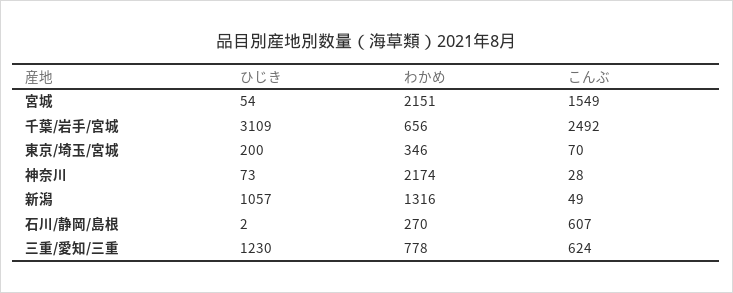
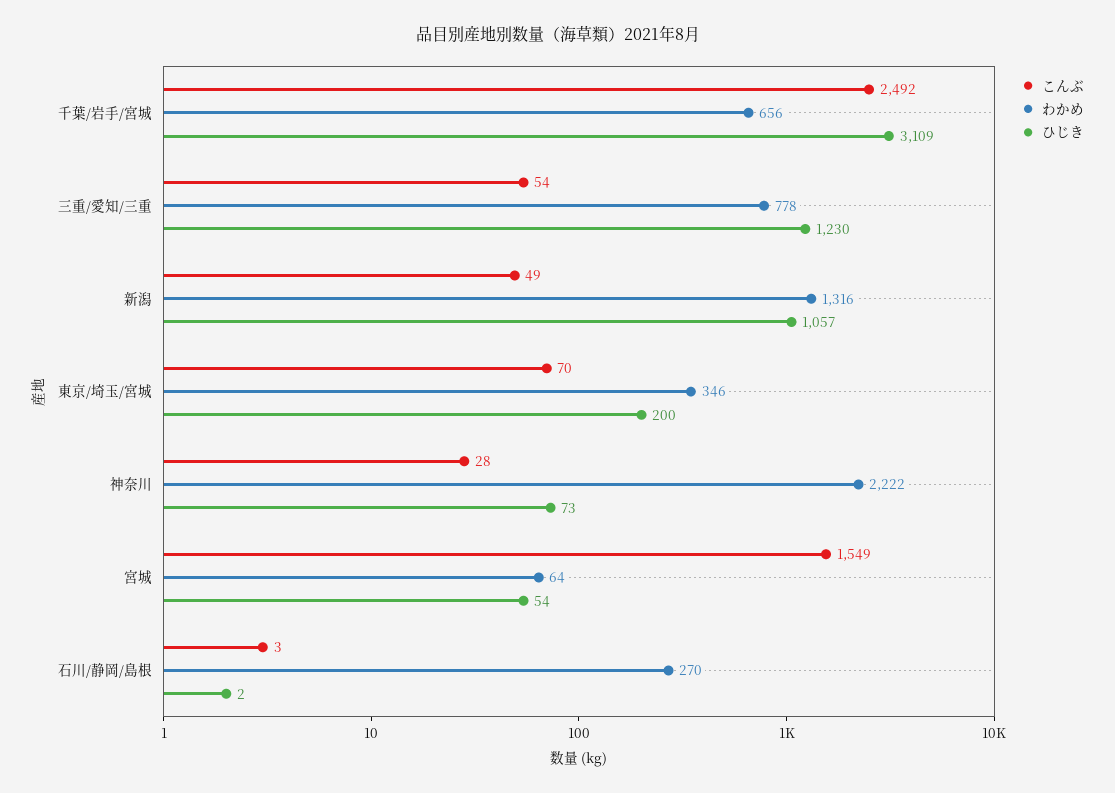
  {
    "ひじき": {
      "宮城": 54,
      "千葉/岩手/宮城": 3109,
      "東京/埼玉/宮城": 200,
      "神奈川": 73,
      "新潟": 1057,
      "石川/静岡/島根": 2,
      "三重/愛知/三重": 1230
    },
    "わかめ": {
-     "宮城": 2151,
+     "宮城": 64,
      "千葉/岩手/宮城": 656,
      "東京/埼玉/宮城": 346,
-     "神奈川": 2174,
+     "神奈川": 2222,
      "新潟": 1316,
      "石川/静岡/島根": 270,
      "三重/愛知/三重": 778
    },
    "こんぶ": {
      "宮城": 1549,
      "千葉/岩手/宮城": 2492,
      "東京/埼玉/宮城": 70,
      "神奈川": 28,
      "新潟": 49,
-     "石川/静岡/島根": 607,
+     "石川/静岡/島根": 3,
-     "三重/愛知/三重": 624
+     "三重/愛知/三重": 54
    }
  }

